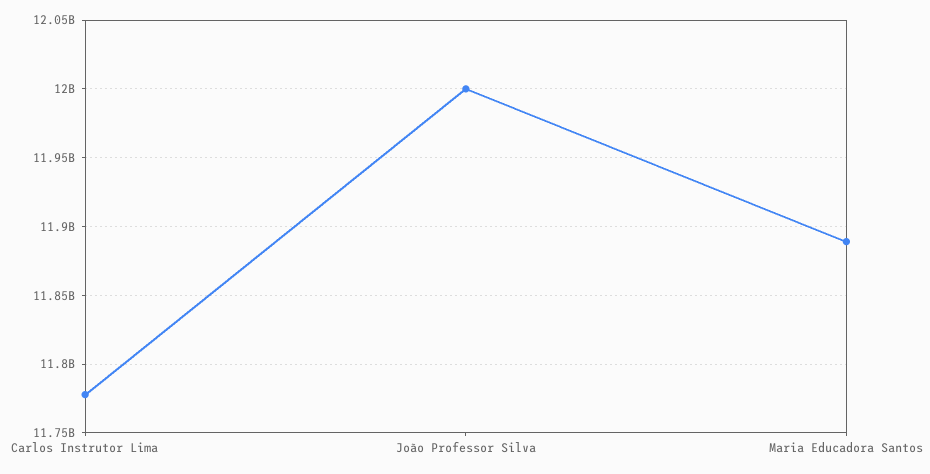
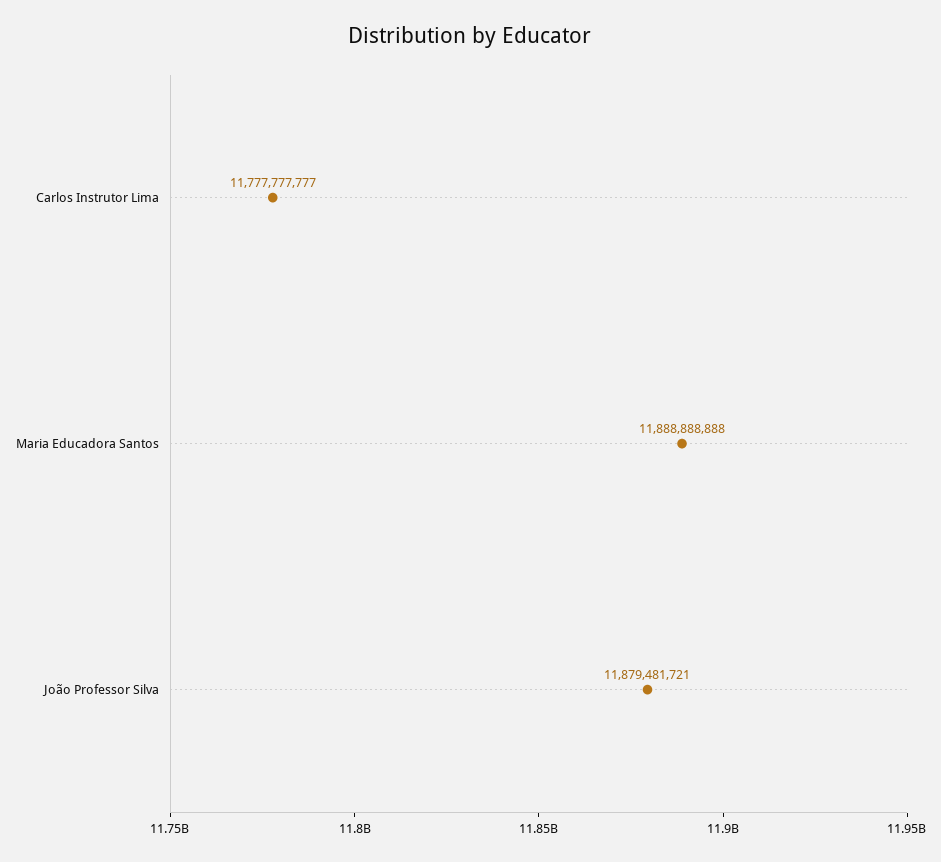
  {
    "Carlos Instrutor Lima": 11777777777,
-   "João Professor Silva": 12000000000,
+   "João Professor Silva": 11879481721,
    "Maria Educadora Santos": 11888888888
  }

